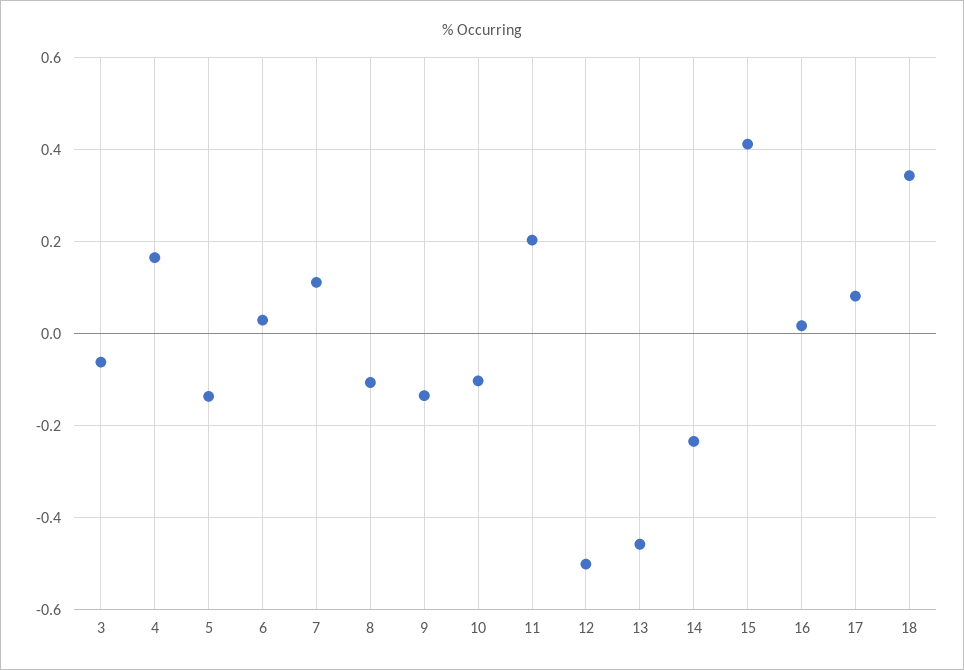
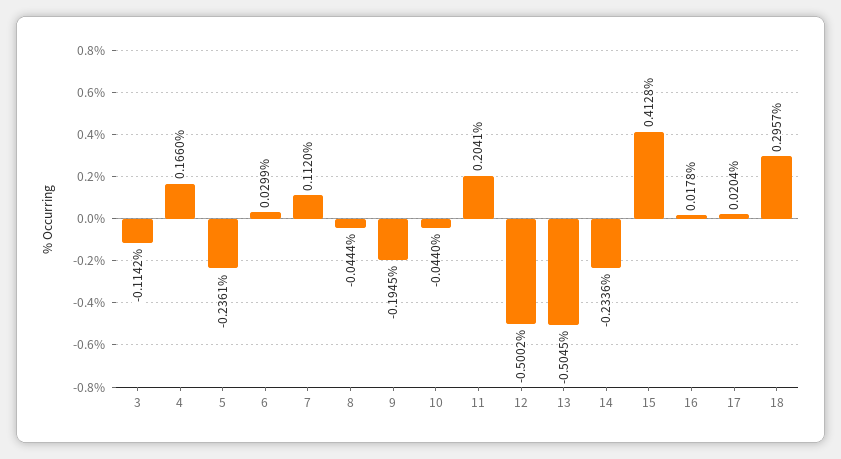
  {
-   "3": -0.06,
+   "3": -0.1142,
    "4": 0.166,
-   "5": -0.14,
+   "5": -0.2361,
    "6": 0.0299,
    "7": 0.112,
-   "8": -0.1,
+   "8": -0.0444,
-   "9": -0.14,
+   "9": -0.1945,
-   "10": -0.1,
+   "10": -0.044,
    "11": 0.2041,
    "12": -0.5002,
-   "13": -0.46,
+   "13": -0.5045,
    "14": -0.2336,
    "15": 0.4128,
    "16": 0.0178,
-   "17": 0.08,
+   "17": 0.0204,
-   "18": 0.34
+   "18": 0.2957
  }

